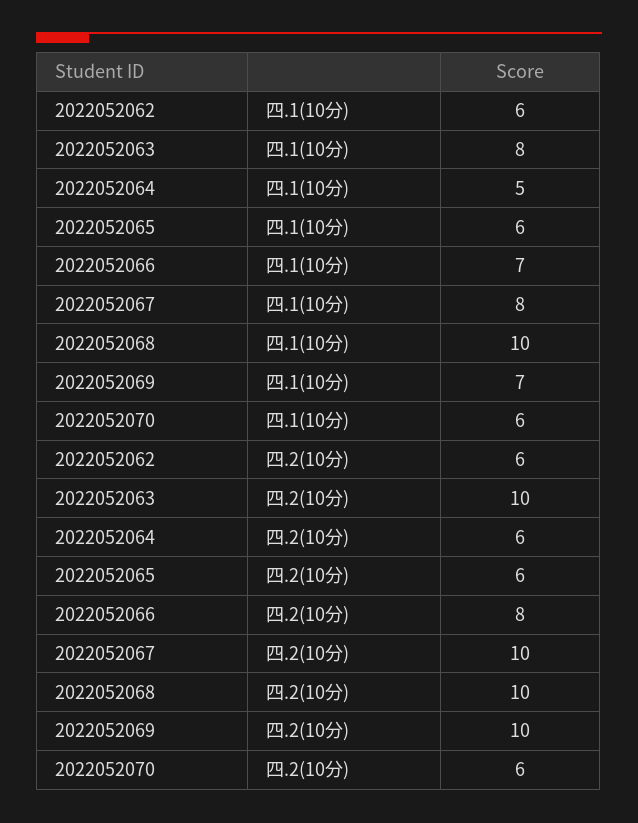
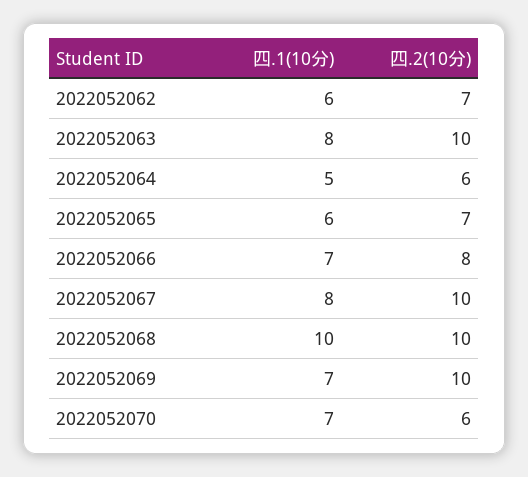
  {
    "2022052062": {
      "四.1(10分)": 6,
-     "四.2(10分)": 6
+     "四.2(10分)": 7
    },
    "2022052063": {
      "四.1(10分)": 8,
      "四.2(10分)": 10
    },
    "2022052064": {
      "四.1(10分)": 5,
      "四.2(10分)": 6
    },
    "2022052065": {
      "四.1(10分)": 6,
-     "四.2(10分)": 6
+     "四.2(10分)": 7
    },
    "2022052066": {
      "四.1(10分)": 7,
      "四.2(10分)": 8
    },
    "2022052067": {
      "四.1(10分)": 8,
      "四.2(10分)": 10
    },
    "2022052068": {
      "四.1(10分)": 10,
      "四.2(10分)": 10
    },
    "2022052069": {
      "四.1(10分)": 7,
      "四.2(10分)": 10
    },
    "2022052070": {
-     "四.1(10分)": 6,
+     "四.1(10分)": 7,
      "四.2(10分)": 6
    }
  }

